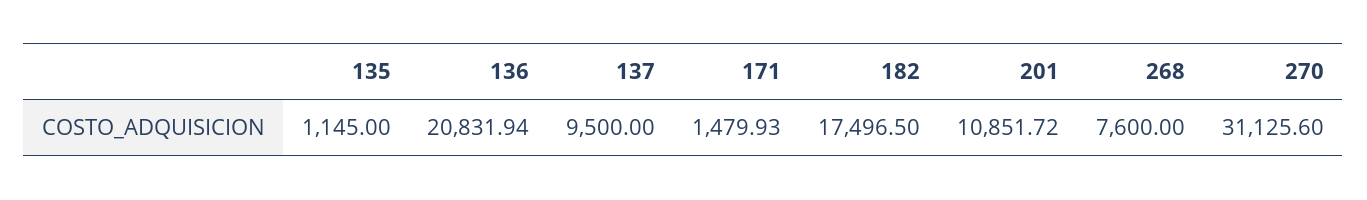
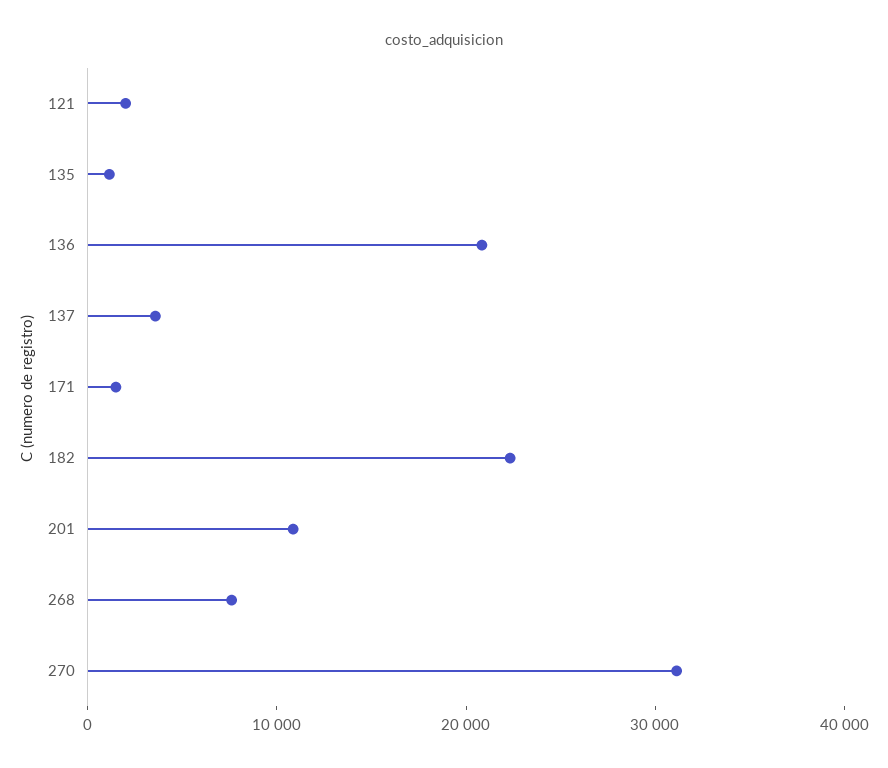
  {
    "135": 1145,
    "136": 20831.94,
-   "137": 9500,
+   "137": 4000,
    "171": 1479.93,
-   "182": 17496.5,
+   "182": 22000,
    "201": 10851.72,
    "268": 7600,
-   "270": 31125.6
+   "270": 31125.6,
+   "121": 2000
  }

